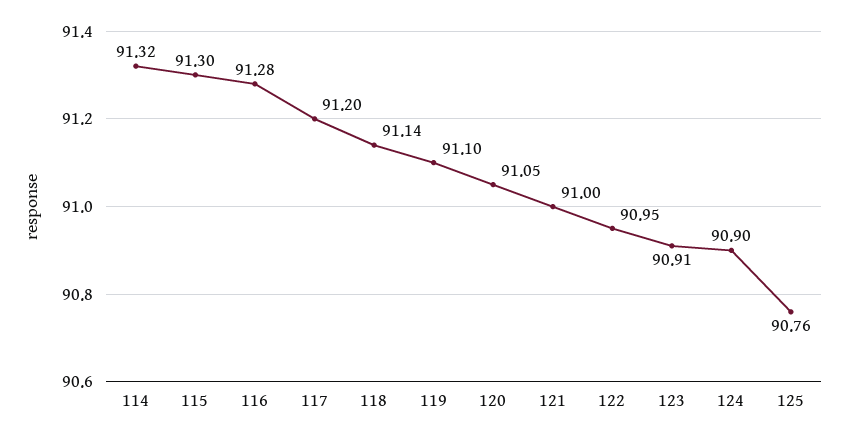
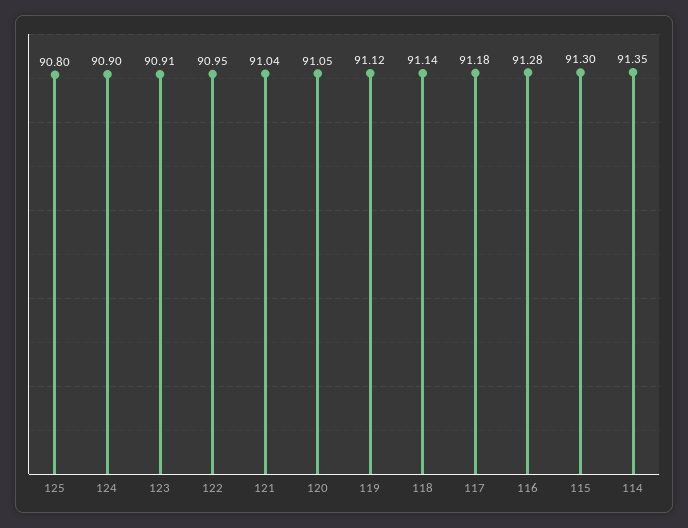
  {
-   "114": 91.32,
+   "114": 91.35,
    "115": 91.3,
    "116": 91.28,
-   "117": 91.2,
+   "117": 91.18,
    "118": 91.14,
-   "119": 91.1,
+   "119": 91.12,
    "120": 91.05,
-   "121": 91,
+   "121": 91.04,
    "122": 90.95,
    "123": 90.91,
    "124": 90.9,
-   "125": 90.76
+   "125": 90.8
  }

